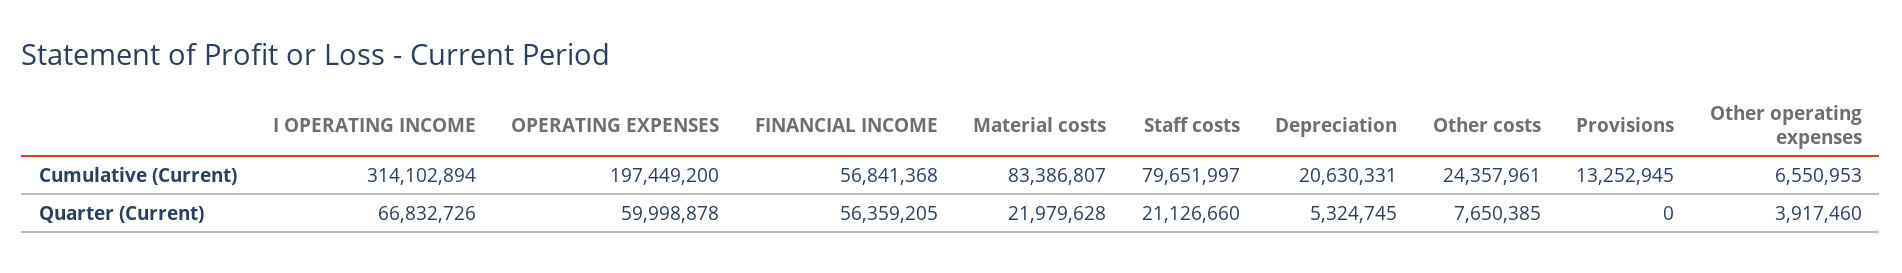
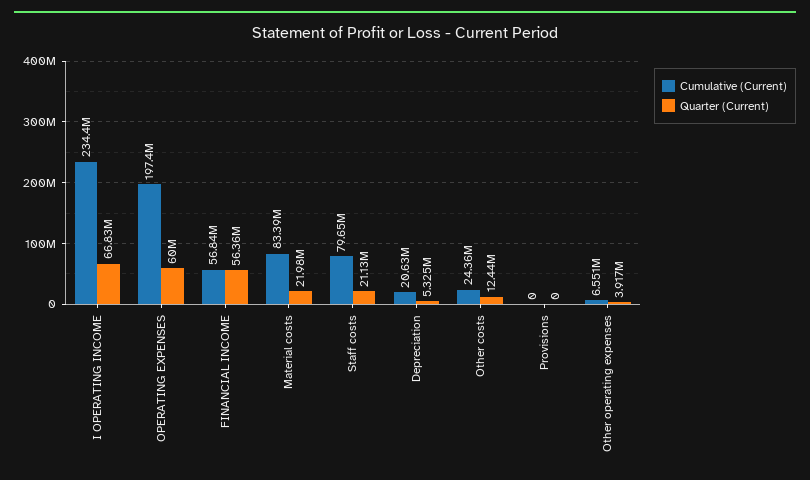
  {
    "Cumulative (Current)": {
-     "I OPERATING INCOME": 314102894,
+     "I OPERATING INCOME": 234400000,
      "OPERATING EXPENSES": 197449200,
      "FINANCIAL INCOME": 56841368,
      "Material costs": 83386807,
      "Staff costs": 79651997,
      "Depreciation": 20630331,
      "Other costs": 24357961,
-     "Provisions": 13252945,
+     "Provisions": 0,
      "Other operating expenses": 6550953
    },
    "Quarter (Current)": {
      "I OPERATING INCOME": 66832726,
      "OPERATING EXPENSES": 59998878,
      "FINANCIAL INCOME": 56359205,
      "Material costs": 21979628,
      "Staff costs": 21126660,
      "Depreciation": 5324745,
-     "Other costs": 7650385,
+     "Other costs": 12440000,
      "Provisions": 0,
      "Other operating expenses": 3917460
    }
  }

